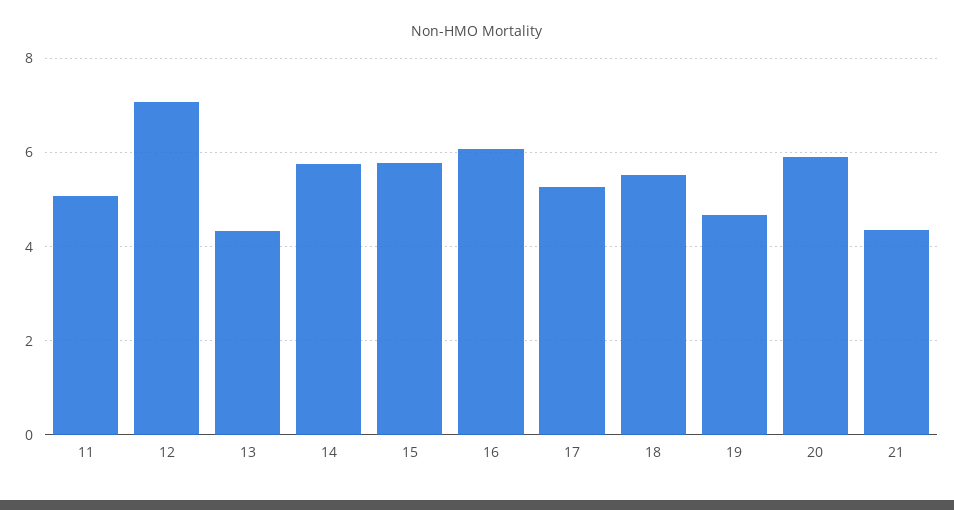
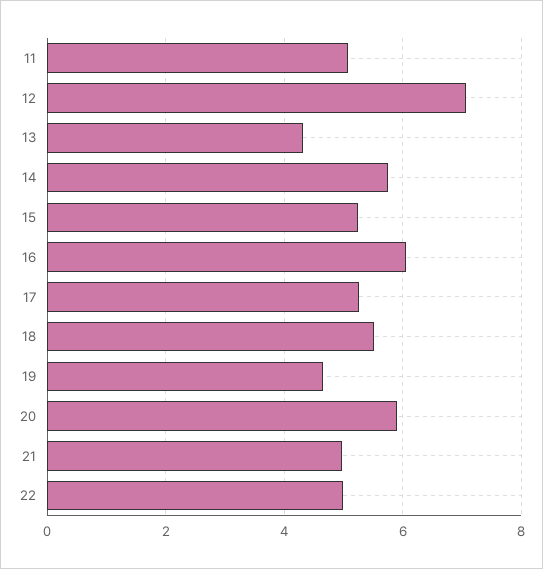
  {
    "11": 5,
    "12": 7,
    "13": 4.4,
    "14": 5.8,
-   "15": 5.8,
+   "15": 5.2,
    "16": 6,
    "17": 5.2,
    "18": 5.6,
    "19": 4.6,
    "20": 6,
-   "21": 4.4
+   "21": 5,
+   "22": 5
  }

